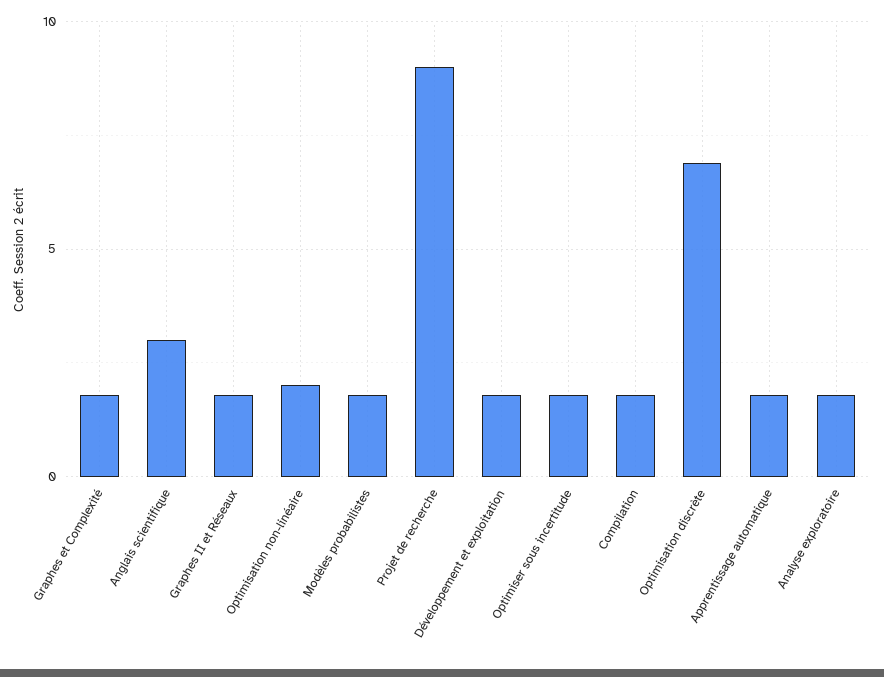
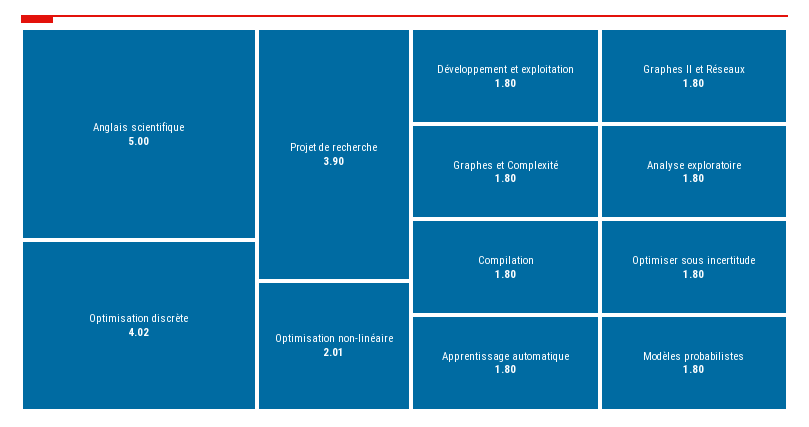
  {
    "Graphes et Complexité": 1.8,
-   "Anglais scientifique": 3,
+   "Anglais scientifique": 5,
    "Graphes II et Réseaux": 1.8,
    "Optimisation non-linéaire": 2.01,
    "Modèles probabilistes": 1.8,
-   "Projet de recherche": 9,
+   "Projet de recherche": 3.9,
    "Développement et exploitation": 1.8,
    "Optimiser sous incertitude": 1.8,
    "Compilation": 1.8,
-   "Optimisation discrète": 7,
+   "Optimisation discrète": 4.02,
    "Apprentissage automatique": 1.8,
    "Analyse exploratoire": 1.8
  }

